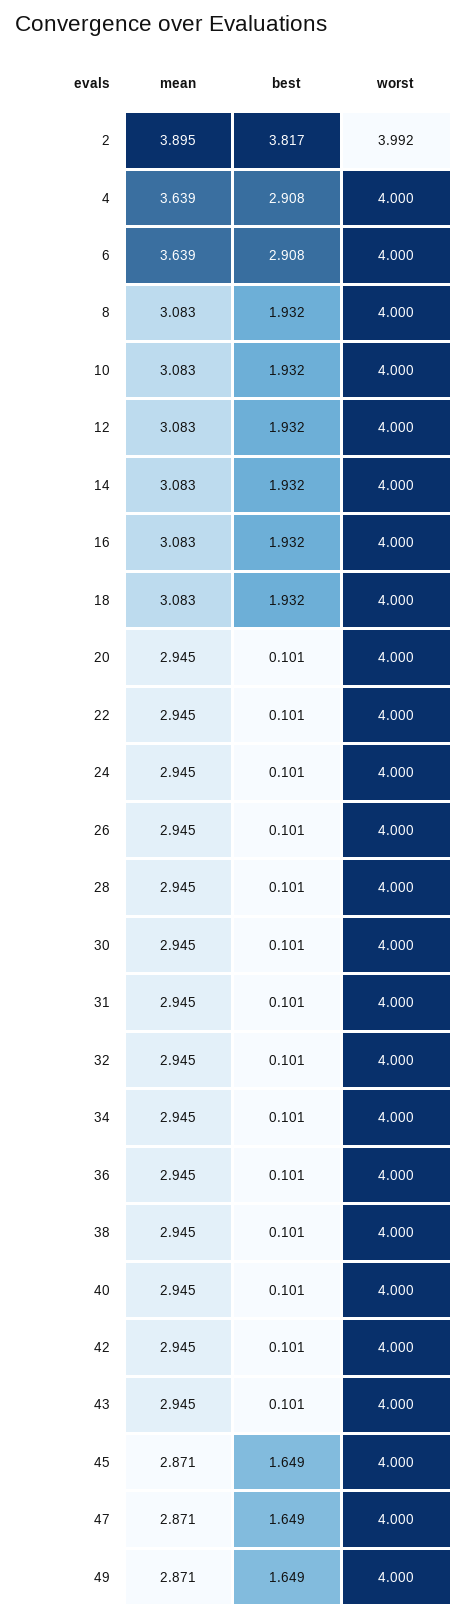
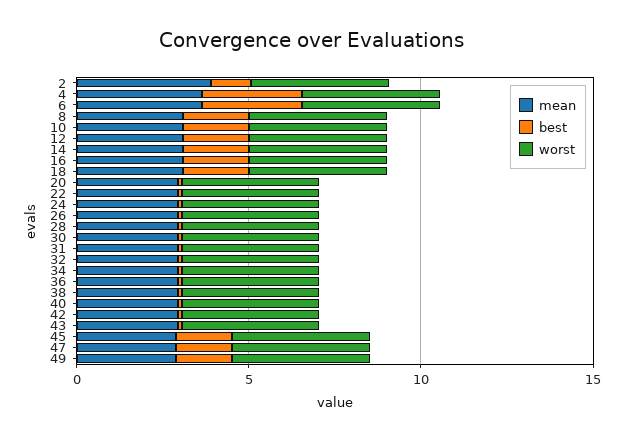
  {
    "mean": {
      "2": 3.895,
      "4": 3.639,
      "6": 3.639,
      "8": 3.083,
      "10": 3.083,
      "12": 3.083,
      "14": 3.083,
      "16": 3.083,
      "18": 3.083,
      "20": 2.945,
      "22": 2.945,
      "24": 2.945,
      "26": 2.945,
      "28": 2.945,
      "30": 2.945,
      "31": 2.945,
      "32": 2.945,
      "34": 2.945,
      "36": 2.945,
      "38": 2.945,
      "40": 2.945,
      "42": 2.945,
      "43": 2.945,
      "45": 2.871,
      "47": 2.871,
      "49": 2.871
    },
    "best": {
-     "2": 3.817,
+     "2": 1,
      "4": 2.908,
      "6": 2.908,
      "8": 1.932,
      "10": 1.932,
      "12": 1.932,
      "14": 1.932,
      "16": 1.932,
      "18": 1.932,
      "20": 0.101,
      "22": 0.101,
      "24": 0.101,
      "26": 0.101,
      "28": 0.101,
      "30": 0.101,
      "31": 0.101,
      "32": 0.101,
      "34": 0.101,
      "36": 0.101,
      "38": 0.101,
      "40": 0.101,
      "42": 0.101,
      "43": 0.101,
      "45": 1.649,
      "47": 1.649,
      "49": 1.649
    },
    "worst": {
      "2": 3.992,
      "4": 4,
      "6": 4,
      "8": 4,
      "10": 4,
      "12": 4,
      "14": 4,
      "16": 4,
      "18": 4,
      "20": 4,
      "22": 4,
      "24": 4,
      "26": 4,
      "28": 4,
      "30": 4,
      "31": 4,
      "32": 4,
      "34": 4,
      "36": 4,
      "38": 4,
      "40": 4,
      "42": 4,
      "43": 4,
      "45": 4,
      "47": 4,
      "49": 4
    }
  }

